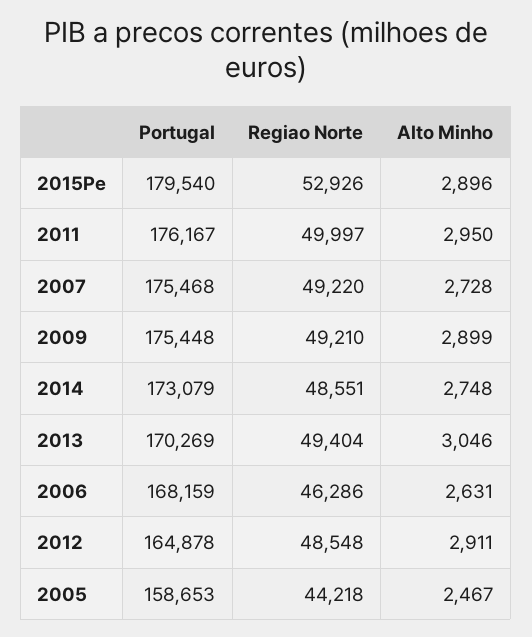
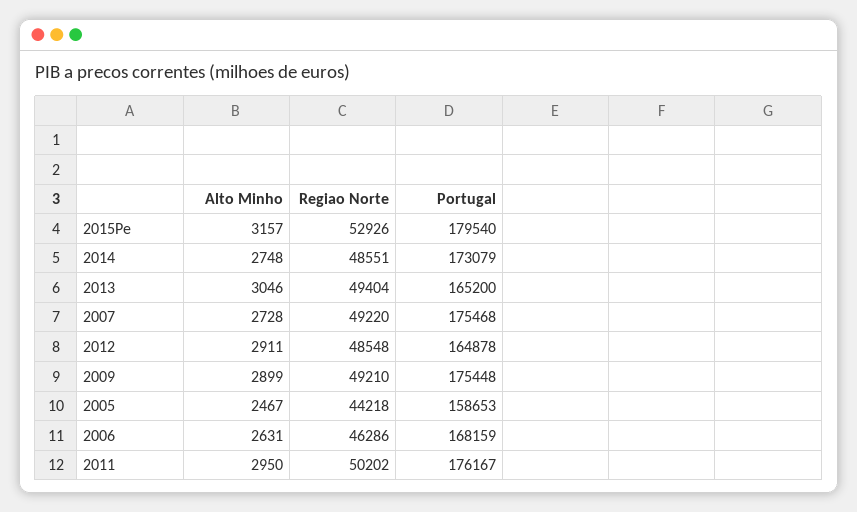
  {
    "Portugal": {
      "2015Pe": 179540,
      "2011": 176167,
      "2007": 175468,
      "2009": 175448,
      "2014": 173079,
-     "2013": 170269,
+     "2013": 165200,
      "2006": 168159,
      "2012": 164878,
      "2005": 158653
    },
    "Regiao Norte": {
      "2015Pe": 52926,
-     "2011": 49997,
+     "2011": 50202,
      "2007": 49220,
      "2009": 49210,
      "2014": 48551,
      "2013": 49404,
      "2006": 46286,
      "2012": 48548,
      "2005": 44218
    },
    "Alto Minho": {
-     "2015Pe": 2896,
+     "2015Pe": 3157,
      "2011": 2950,
      "2007": 2728,
      "2009": 2899,
      "2014": 2748,
      "2013": 3046,
      "2006": 2631,
      "2012": 2911,
      "2005": 2467
    }
  }

